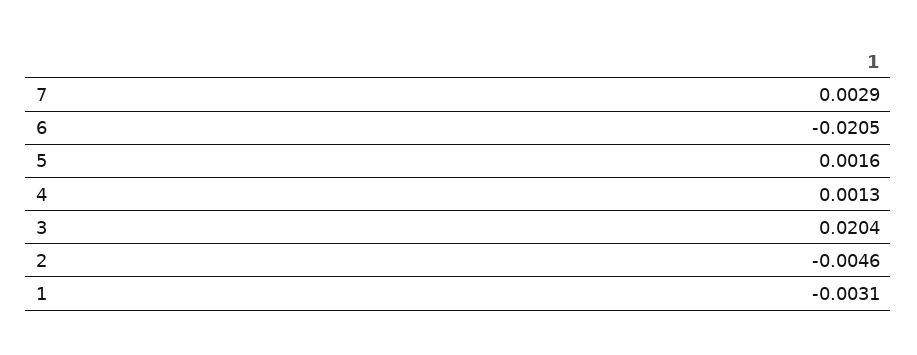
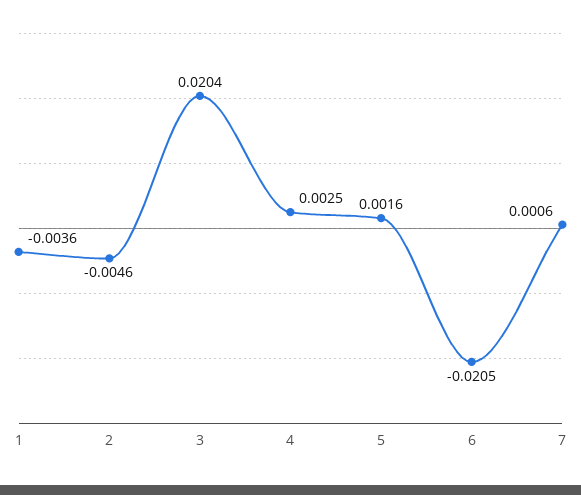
  {
-   "7": 0.0029,
+   "7": 0.0006,
    "6": -0.0205,
    "5": 0.0016,
-   "4": 0.0013,
+   "4": 0.0025,
    "3": 0.0204,
    "2": -0.0046,
-   "1": -0.0031
+   "1": -0.0036
  }

